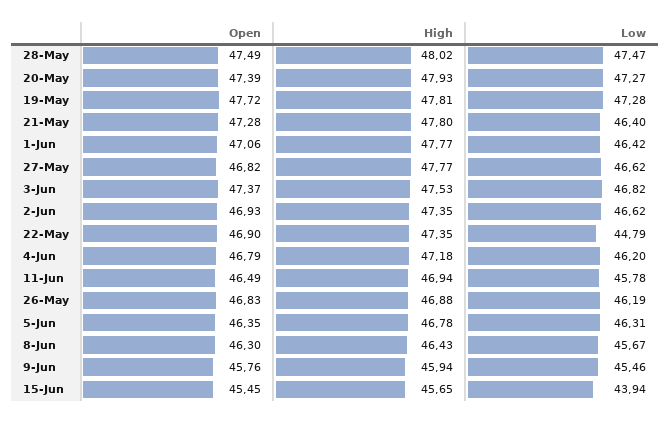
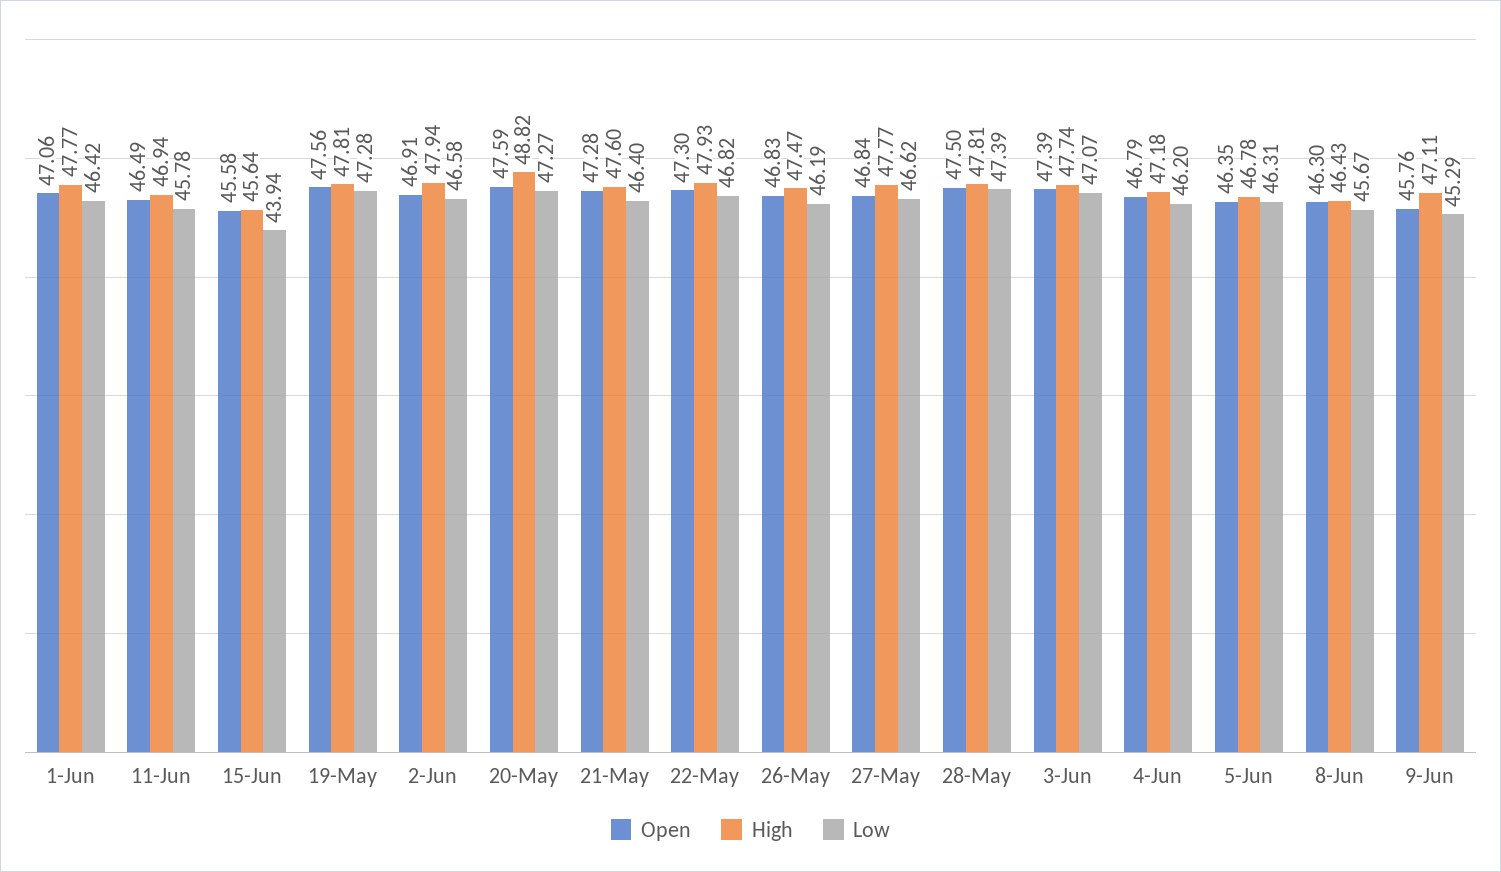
  {
    "Open": {
-     "28-May": 47.49,
+     "28-May": 47.5,
-     "20-May": 47.39,
+     "20-May": 47.59,
-     "19-May": 47.72,
+     "19-May": 47.56,
      "21-May": 47.28,
      "1-Jun": 47.06,
-     "27-May": 46.82,
+     "27-May": 46.84,
-     "3-Jun": 47.37,
+     "3-Jun": 47.39,
-     "2-Jun": 46.93,
+     "2-Jun": 46.91,
-     "22-May": 46.9,
+     "22-May": 47.3,
      "4-Jun": 46.79,
      "11-Jun": 46.49,
      "26-May": 46.83,
      "5-Jun": 46.35,
      "8-Jun": 46.3,
      "9-Jun": 45.76,
-     "15-Jun": 45.45
+     "15-Jun": 45.58
    },
    "High": {
-     "28-May": 48.02,
+     "28-May": 47.81,
-     "20-May": 47.93,
+     "20-May": 48.82,
      "19-May": 47.81,
-     "21-May": 47.8,
+     "21-May": 47.6,
      "1-Jun": 47.77,
      "27-May": 47.77,
-     "3-Jun": 47.53,
+     "3-Jun": 47.74,
-     "2-Jun": 47.35,
+     "2-Jun": 47.94,
-     "22-May": 47.35,
+     "22-May": 47.93,
      "4-Jun": 47.18,
      "11-Jun": 46.94,
-     "26-May": 46.88,
+     "26-May": 47.47,
      "5-Jun": 46.78,
      "8-Jun": 46.43,
-     "9-Jun": 45.94,
+     "9-Jun": 47.11,
-     "15-Jun": 45.65
+     "15-Jun": 45.64
    },
    "Low": {
-     "28-May": 47.47,
+     "28-May": 47.39,
      "20-May": 47.27,
      "19-May": 47.28,
      "21-May": 46.4,
      "1-Jun": 46.42,
      "27-May": 46.62,
-     "3-Jun": 46.82,
+     "3-Jun": 47.07,
-     "2-Jun": 46.62,
+     "2-Jun": 46.58,
-     "22-May": 44.79,
+     "22-May": 46.82,
      "4-Jun": 46.2,
      "11-Jun": 45.78,
      "26-May": 46.19,
      "5-Jun": 46.31,
      "8-Jun": 45.67,
-     "9-Jun": 45.46,
+     "9-Jun": 45.29,
      "15-Jun": 43.94
    }
  }

